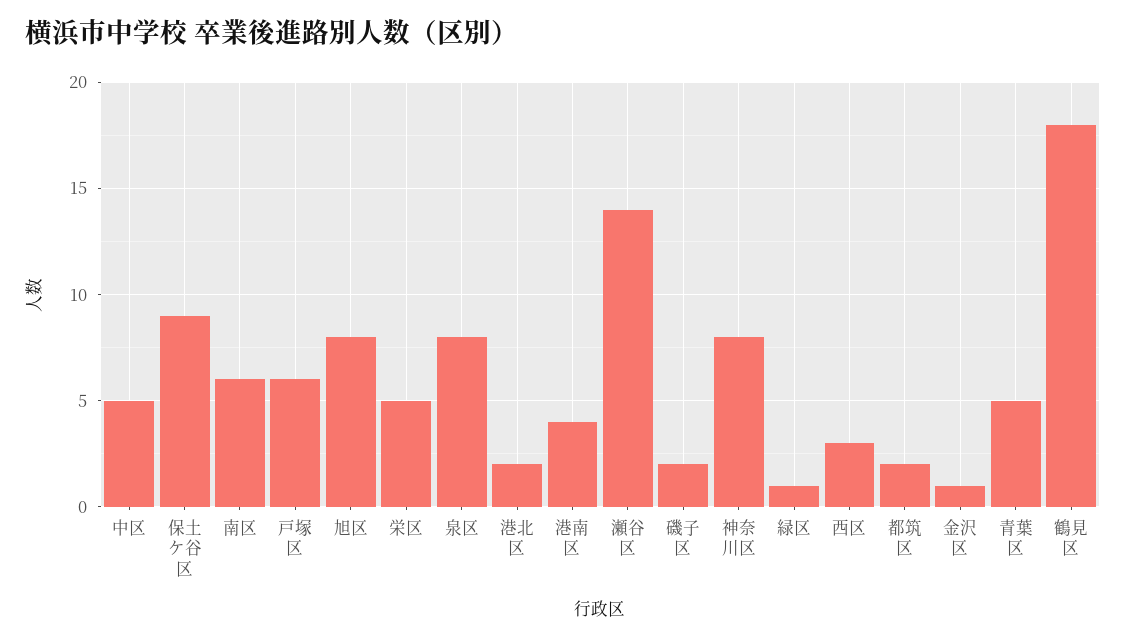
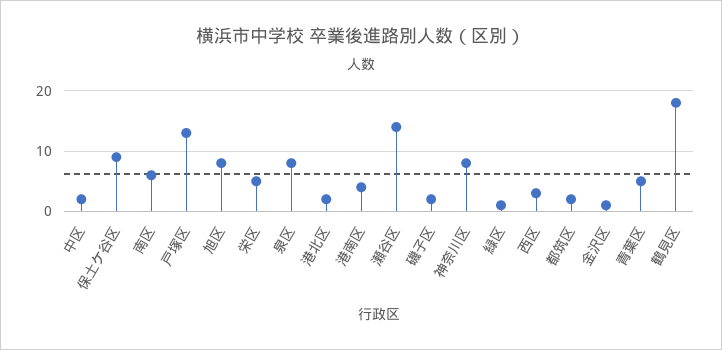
  {
-   "中区": 5,
+   "中区": 2,
    "保土ケ谷区": 9,
    "南区": 6,
-   "戸塚区": 6,
+   "戸塚区": 13,
    "旭区": 8,
    "栄区": 5,
    "泉区": 8,
    "港北区": 2,
    "港南区": 4,
    "瀬谷区": 14,
    "磯子区": 2,
    "神奈川区": 8,
    "緑区": 1,
    "西区": 3,
    "都筑区": 2,
    "金沢区": 1,
    "青葉区": 5,
    "鶴見区": 18
  }

